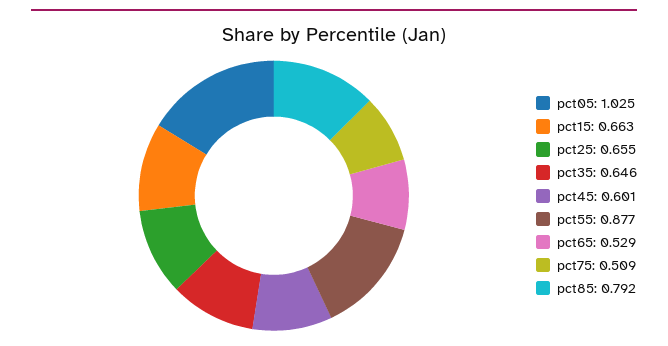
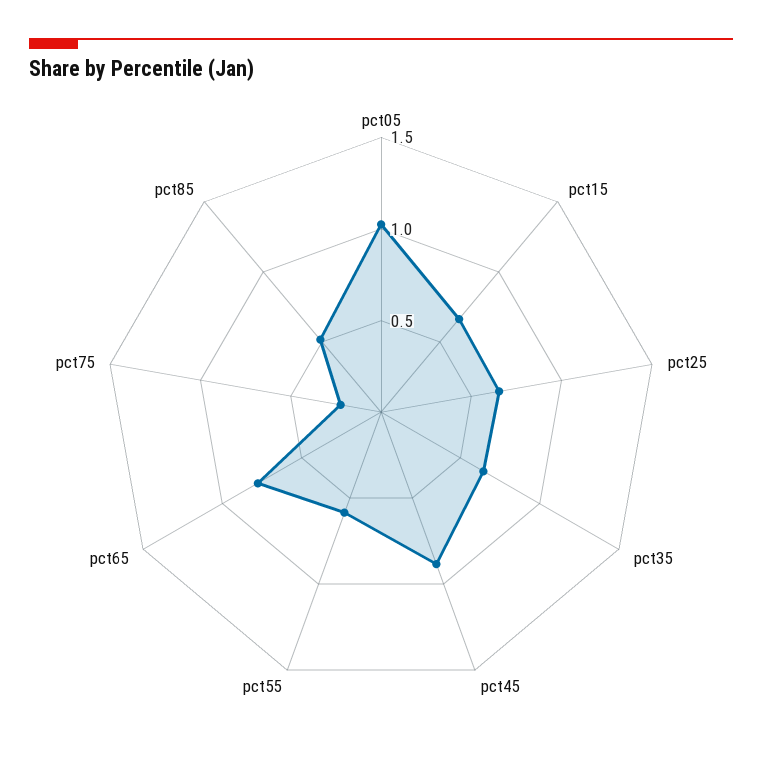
  {
    "pct05": 1.025,
    "pct15": 0.663,
    "pct25": 0.655,
    "pct35": 0.646,
-   "pct45": 0.601,
+   "pct45": 0.9,
-   "pct55": 0.877,
+   "pct55": 0.6,
-   "pct65": 0.529,
+   "pct65": 0.8,
-   "pct75": 0.509,
+   "pct75": 0.2,
-   "pct85": 0.792
+   "pct85": 0.5
  }

